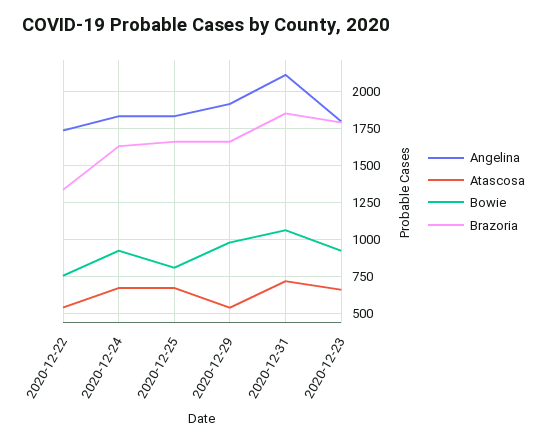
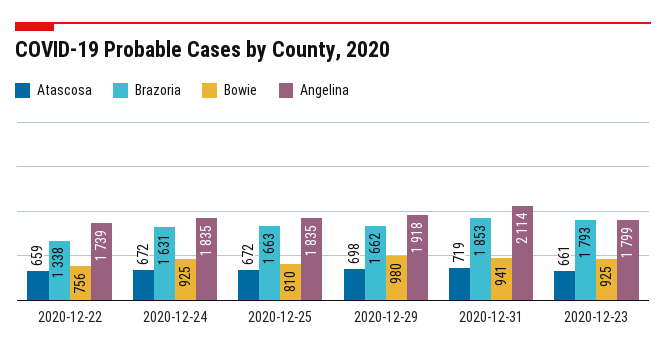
  {
    "Angelina": {
      "2020-12-22": 1739,
      "2020-12-24": 1835,
      "2020-12-25": 1835,
      "2020-12-29": 1918,
      "2020-12-31": 2114,
      "2020-12-23": 1799
    },
    "Atascosa": {
-     "2020-12-22": 550,
+     "2020-12-22": 659,
      "2020-12-24": 672,
      "2020-12-25": 672,
-     "2020-12-29": 550,
+     "2020-12-29": 698,
      "2020-12-31": 719,
      "2020-12-23": 661
    },
    "Bowie": {
      "2020-12-22": 756,
      "2020-12-24": 925,
      "2020-12-25": 810,
      "2020-12-29": 980,
-     "2020-12-31": 1050,
+     "2020-12-31": 941,
      "2020-12-23": 925
    },
    "Brazoria": {
      "2020-12-22": 1338,
      "2020-12-24": 1631,
      "2020-12-25": 1663,
      "2020-12-29": 1662,
      "2020-12-31": 1853,
      "2020-12-23": 1793
    }
  }

